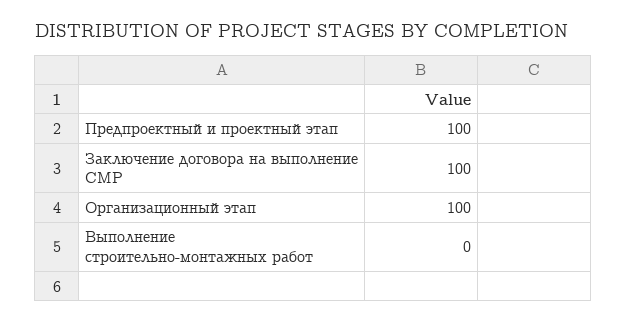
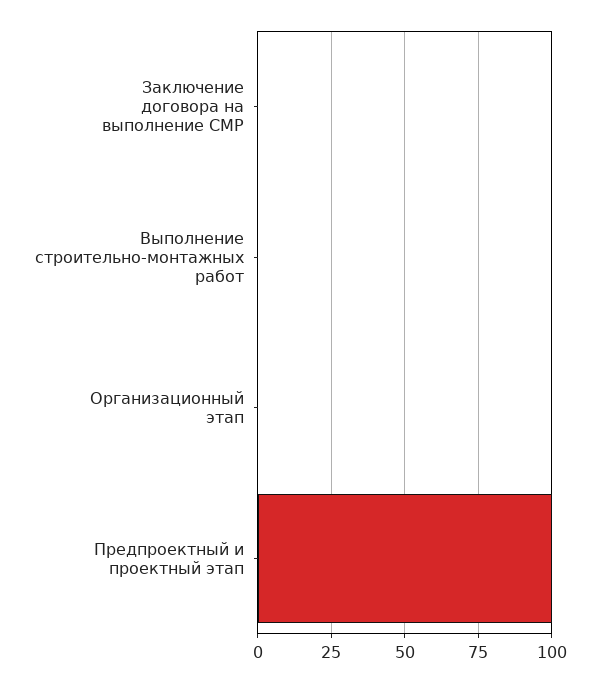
  {
    "Предпроектный и проектный этап": 100,
-   "Заключение договора на выполнение СМР": 100,
+   "Заключение договора на выполнение СМР": 0,
-   "Организационный этап": 100,
+   "Организационный этап": 0,
    "Выполнение строительно-монтажных работ": 0
  }

